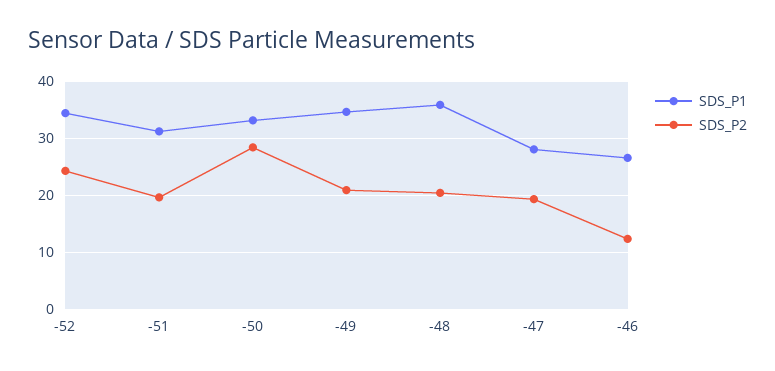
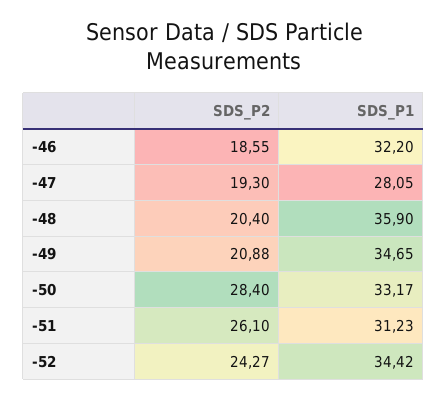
  {
    "SDS_P1": {
      "-52": 34.42,
      "-51": 31.23,
      "-50": 33.17,
      "-49": 34.65,
      "-48": 35.9,
      "-47": 28.05,
-     "-46": 26
+     "-46": 32.2
    },
    "SDS_P2": {
      "-52": 24.27,
-     "-51": 20,
+     "-51": 26.1,
      "-50": 28.4,
      "-49": 20.88,
      "-48": 20.4,
      "-47": 19.3,
-     "-46": 12
+     "-46": 18.55
    }
  }

